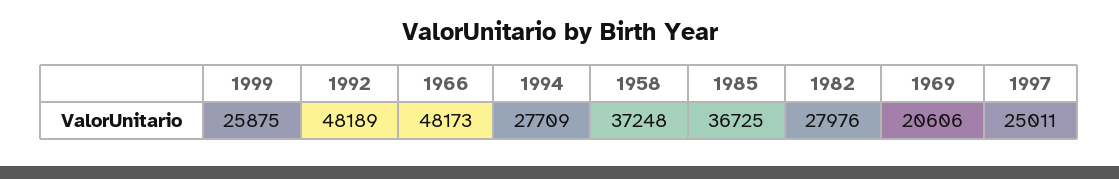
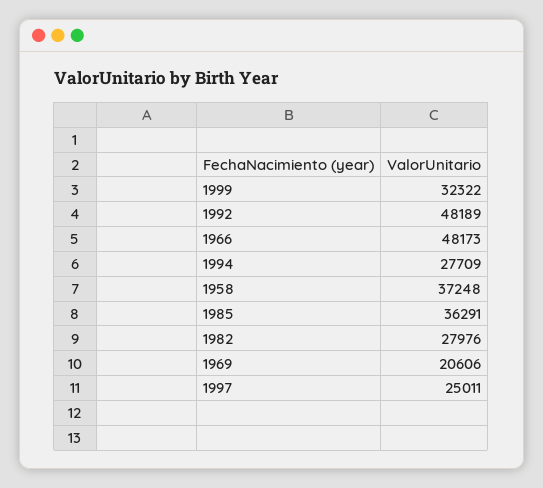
  {
-   "1999": 25875,
+   "1999": 32322,
    "1992": 48189,
    "1966": 48173,
    "1994": 27709,
    "1958": 37248,
-   "1985": 36725,
+   "1985": 36291,
    "1982": 27976,
    "1969": 20606,
    "1997": 25011
  }

